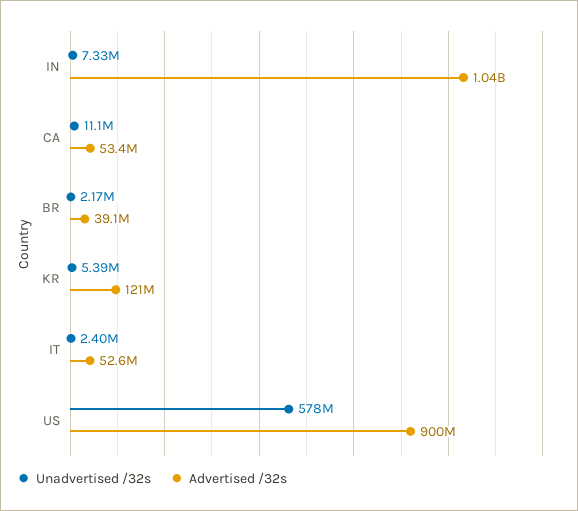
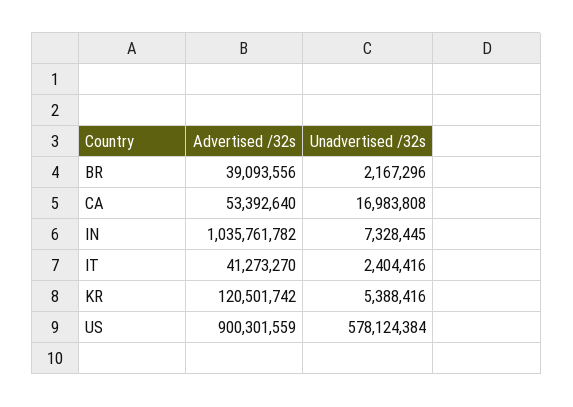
  {
    "Unadvertised /32s": {
      "IN": 7328445,
-     "CA": 11100000,
+     "CA": 16983808,
      "BR": 2167296,
      "KR": 5388416,
      "IT": 2404416,
      "US": 578124384
    },
    "Advertised /32s": {
      "IN": 1035761782,
      "CA": 53392640,
      "BR": 39093556,
      "KR": 120501742,
-     "IT": 52600000,
+     "IT": 41273270,
      "US": 900301559
    }
  }

